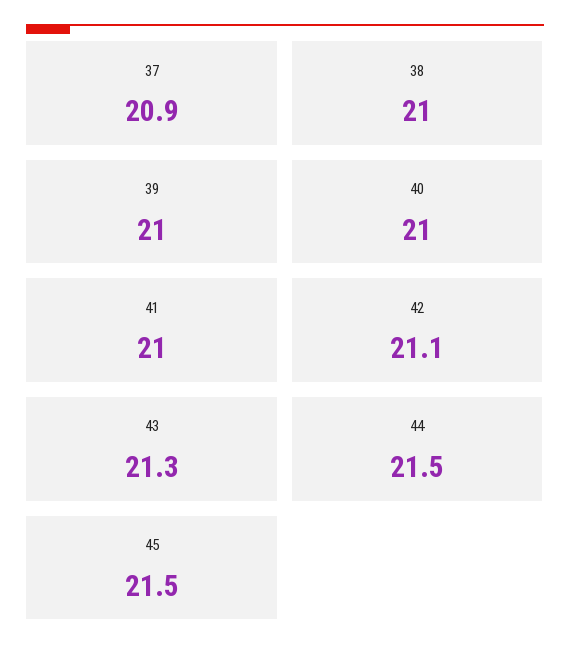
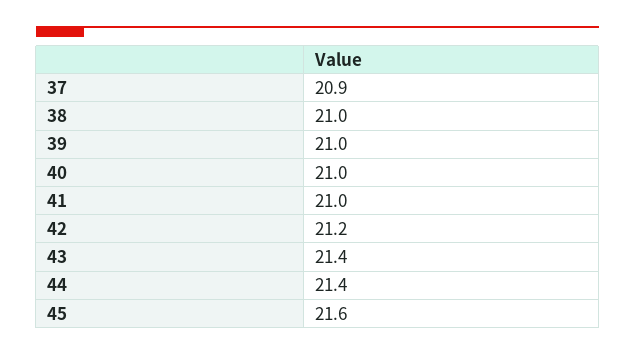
  {
    "37": 20.9,
    "38": 21,
    "39": 21,
    "40": 21,
    "41": 21,
-   "42": 21.1,
+   "42": 21.2,
-   "43": 21.3,
+   "43": 21.4,
-   "44": 21.5,
+   "44": 21.4,
-   "45": 21.5
+   "45": 21.6
  }

